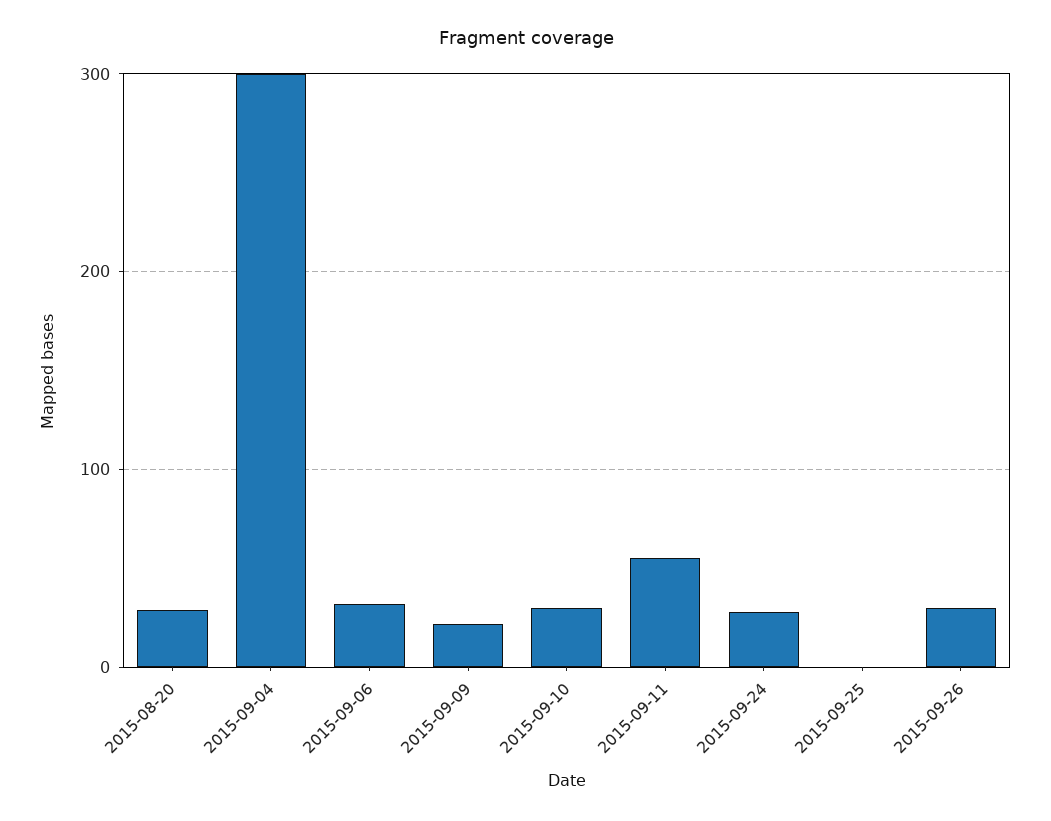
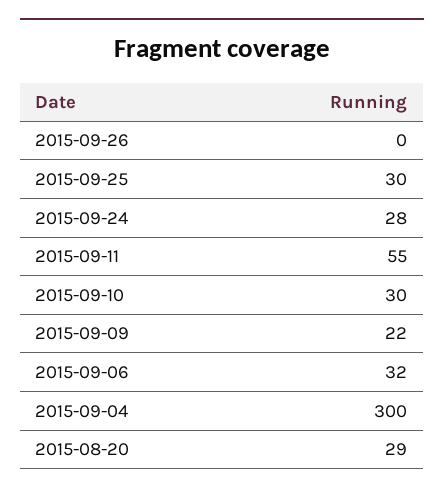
  {
    "2015-08-20": 29,
    "2015-09-04": 300,
    "2015-09-06": 32,
    "2015-09-09": 22,
    "2015-09-10": 30,
    "2015-09-11": 55,
    "2015-09-24": 28,
-   "2015-09-25": 0,
+   "2015-09-25": 30,
-   "2015-09-26": 30
+   "2015-09-26": 0
  }

